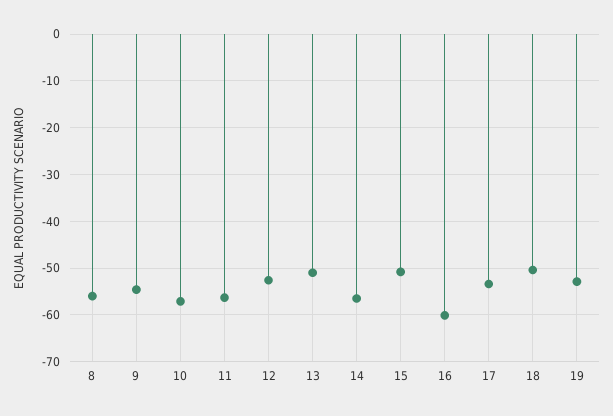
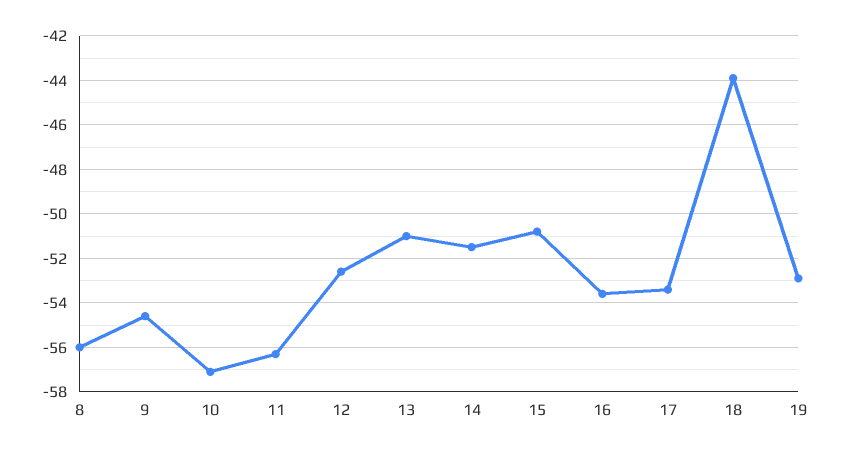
  {
    "8": -56,
    "9": -54.5,
    "10": -57,
    "11": -56.5,
    "12": -52.5,
    "13": -51,
-   "14": -56,
+   "14": -51.5,
    "15": -51,
-   "16": -60,
+   "16": -53.5,
    "17": -53.5,
-   "18": -50,
+   "18": -44,
    "19": -53
  }

